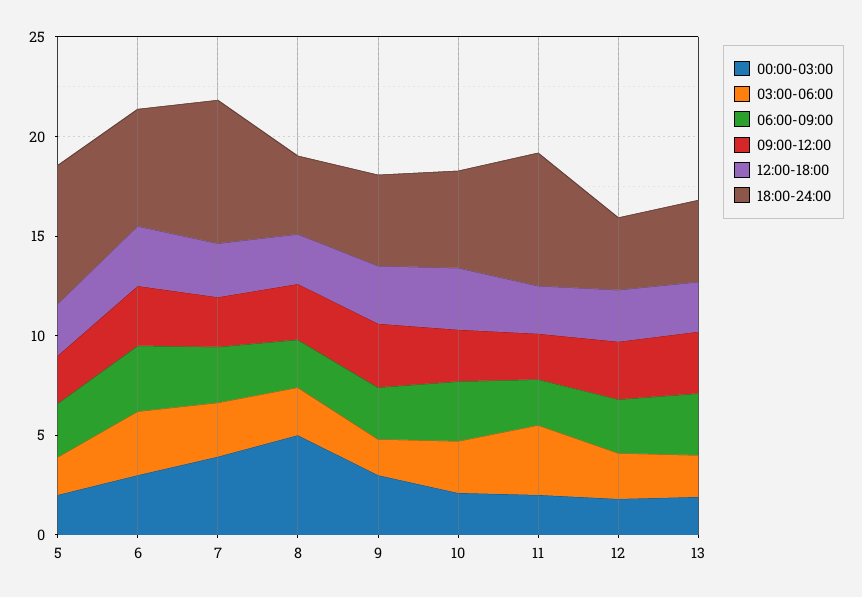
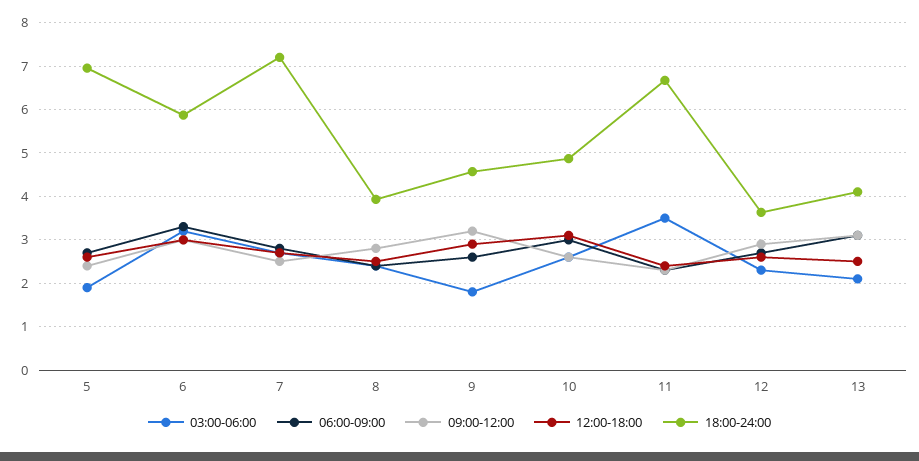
  {
-   "00:00-03:00": {
-     "5": 2,
-     "6": 3,
-     "7": 4,
-     "8": 5,
-     "9": 3,
-     "10": 2,
-     "11": 2,
-     "12": 2,
-     "13": 2
-   },
    "03:00-06:00": {
      "5": 2,
      "6": 3.2,
      "7": 2.8,
      "8": 2.4,
      "9": 1.8,
      "10": 2.6,
      "11": 3.6,
      "12": 2.4,
      "13": 2.2
    },
    "06:00-09:00": {
      "5": 2.8,
      "6": 3.4,
      "7": 2.8,
      "8": 2.4,
      "9": 2.6,
      "10": 3,
      "11": 2.4,
      "12": 2.8,
      "13": 3.2
    },
    "09:00-12:00": {
      "5": 2.4,
      "6": 3,
      "7": 2.6,
      "8": 2.8,
      "9": 3.2,
      "10": 2.6,
      "11": 2.4,
      "12": 3,
      "13": 3.2
    },
    "12:00-18:00": {
      "5": 2.6,
      "6": 3,
      "7": 2.8,
      "8": 2.6,
      "9": 3,
      "10": 3.2,
      "11": 2.4,
      "12": 2.6,
      "13": 2.6
    },
    "18:00-24:00": {
      "5": 7,
      "6": 5.8,
      "7": 7.2,
      "8": 4,
      "9": 4.6,
      "10": 4.8,
      "11": 6.6,
      "12": 3.6,
      "13": 4.2
    }
  }

